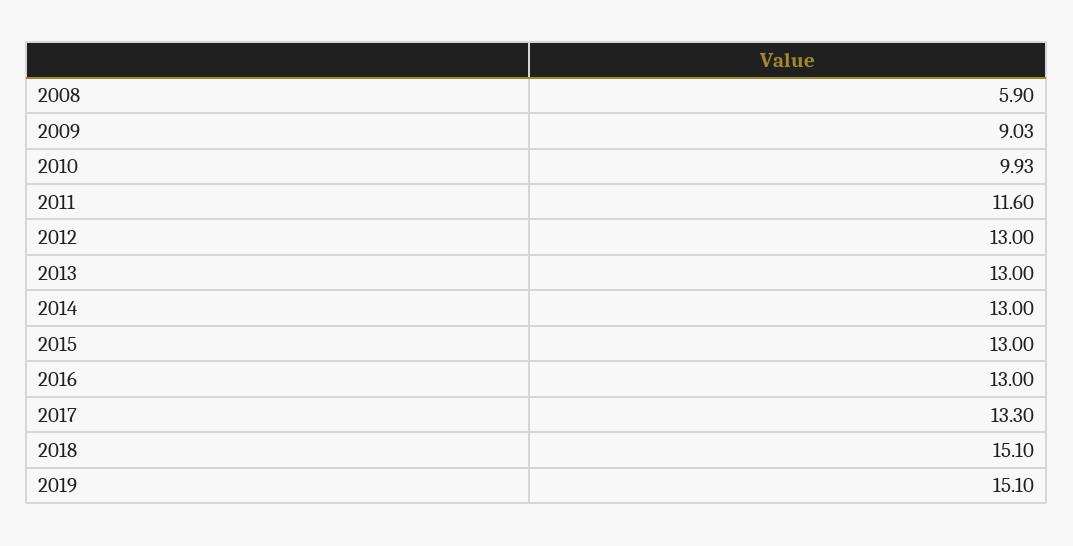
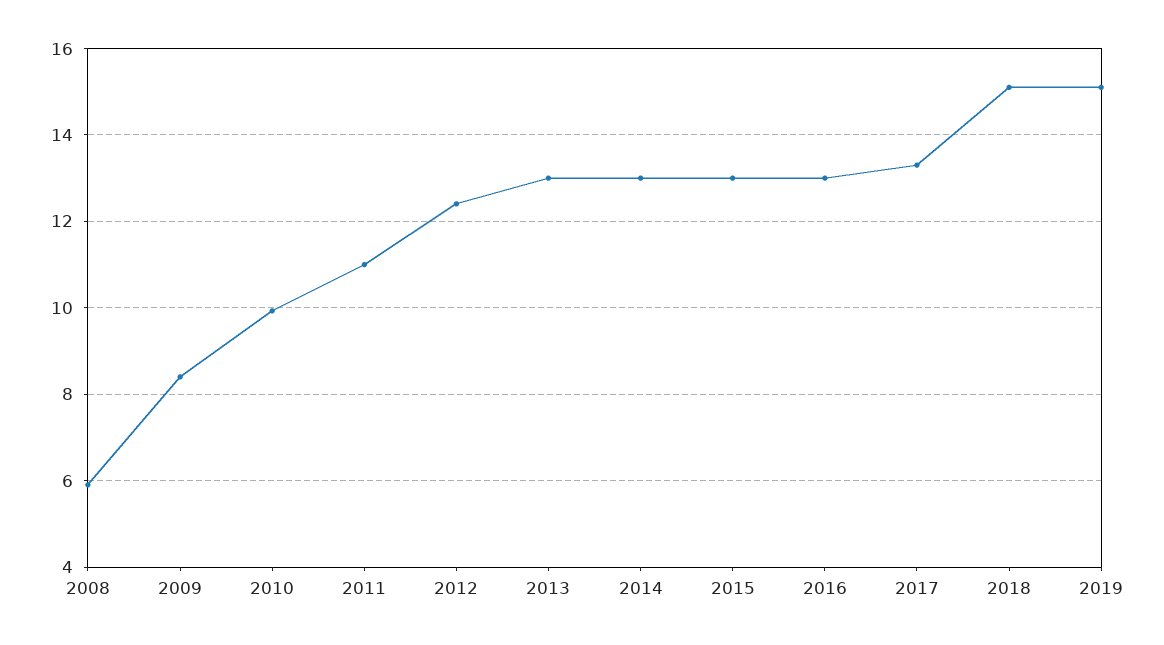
  {
    "2008": 5.9,
-   "2009": 9.03,
+   "2009": 8.4,
    "2010": 9.93,
-   "2011": 11.6,
+   "2011": 11,
-   "2012": 13,
+   "2012": 12.4,
    "2013": 13,
    "2014": 13,
    "2015": 13,
    "2016": 13,
    "2017": 13.3,
    "2018": 15.1,
    "2019": 15.1
  }

